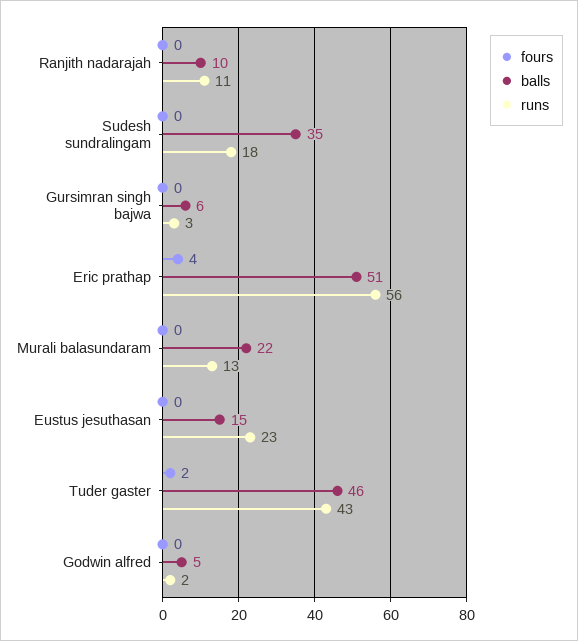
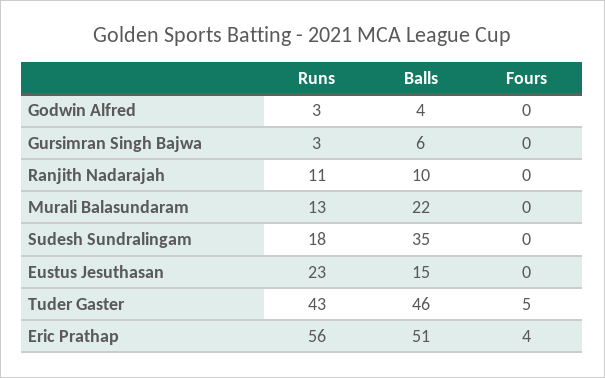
  {
    "fours": {
      "Ranjith nadarajah": 0,
      "Sudesh sundralingam": 0,
      "Gursimran singh bajwa": 0,
      "Eric prathap": 4,
      "Murali balasundaram": 0,
      "Eustus jesuthasan": 0,
-     "Tuder gaster": 2,
+     "Tuder gaster": 5,
      "Godwin alfred": 0
    },
    "balls": {
      "Ranjith nadarajah": 10,
      "Sudesh sundralingam": 35,
      "Gursimran singh bajwa": 6,
      "Eric prathap": 51,
      "Murali balasundaram": 22,
      "Eustus jesuthasan": 15,
      "Tuder gaster": 46,
-     "Godwin alfred": 5
+     "Godwin alfred": 4
    },
    "runs": {
      "Ranjith nadarajah": 11,
      "Sudesh sundralingam": 18,
      "Gursimran singh bajwa": 3,
      "Eric prathap": 56,
      "Murali balasundaram": 13,
      "Eustus jesuthasan": 23,
      "Tuder gaster": 43,
-     "Godwin alfred": 2
+     "Godwin alfred": 3
    }
  }

